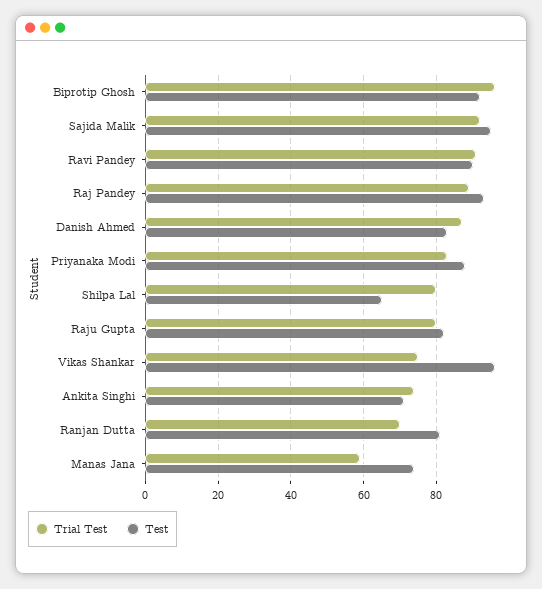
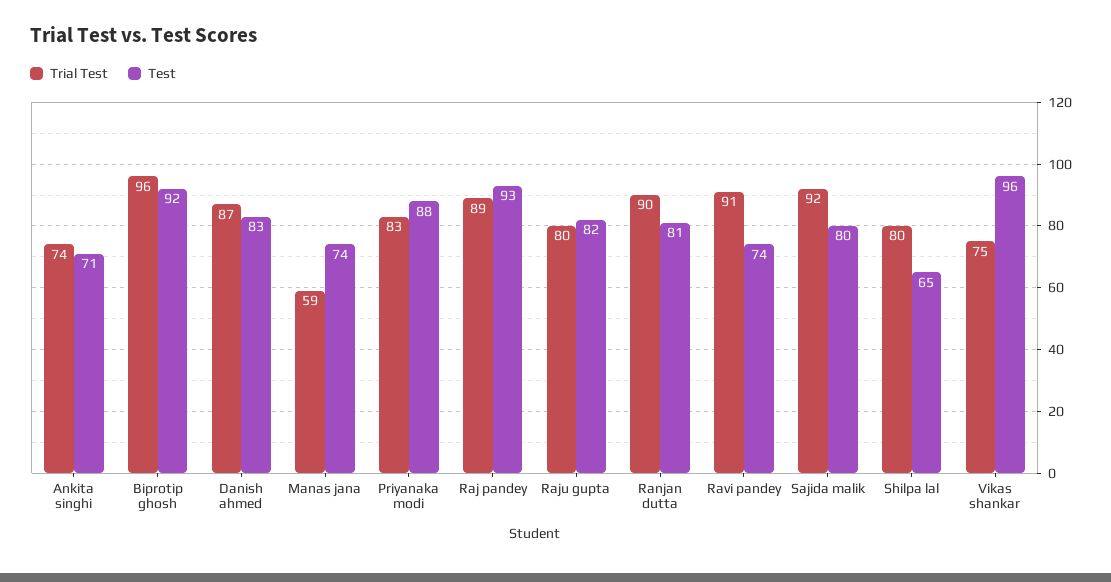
  {
    "Trial Test": {
      "Biprotip Ghosh": 96,
      "Sajida Malik": 92,
      "Ravi Pandey": 91,
      "Raj Pandey": 89,
      "Danish Ahmed": 87,
      "Priyanaka Modi": 83,
      "Shilpa Lal": 80,
      "Raju Gupta": 80,
      "Vikas Shankar": 75,
      "Ankita Singhi": 74,
-     "Ranjan Dutta": 70,
+     "Ranjan Dutta": 90,
      "Manas Jana": 59
    },
    "Test": {
      "Biprotip Ghosh": 92,
-     "Sajida Malik": 95,
+     "Sajida Malik": 80,
-     "Ravi Pandey": 90,
+     "Ravi Pandey": 74,
      "Raj Pandey": 93,
      "Danish Ahmed": 83,
      "Priyanaka Modi": 88,
      "Shilpa Lal": 65,
      "Raju Gupta": 82,
      "Vikas Shankar": 96,
      "Ankita Singhi": 71,
      "Ranjan Dutta": 81,
      "Manas Jana": 74
    }
  }

